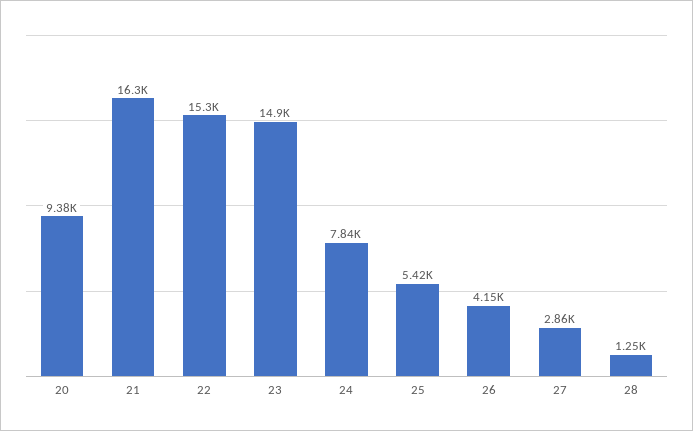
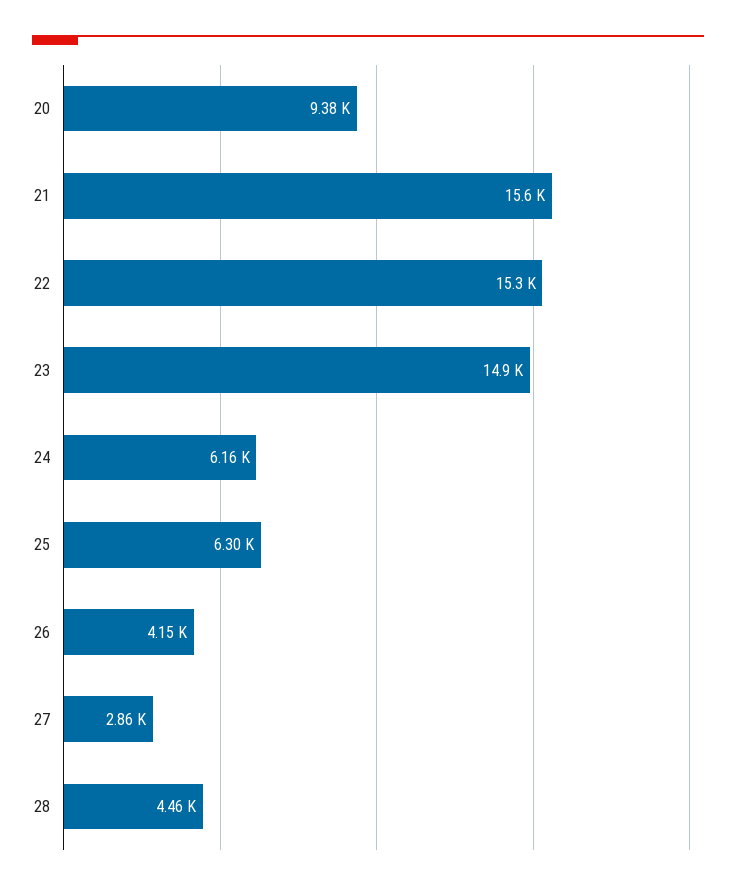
  {
    "20": 9380,
-   "21": 16300,
+   "21": 15600,
    "22": 15300,
    "23": 14900,
-   "24": 7840,
+   "24": 6160,
-   "25": 5420,
+   "25": 6300,
    "26": 4150,
    "27": 2860,
-   "28": 1250
+   "28": 4460
  }

